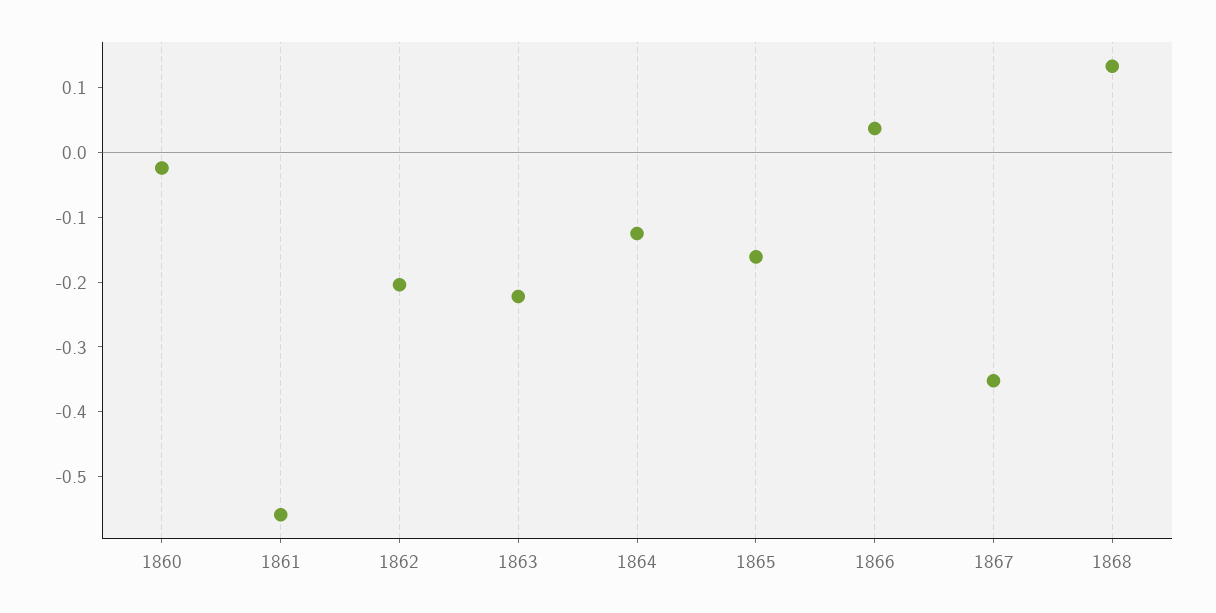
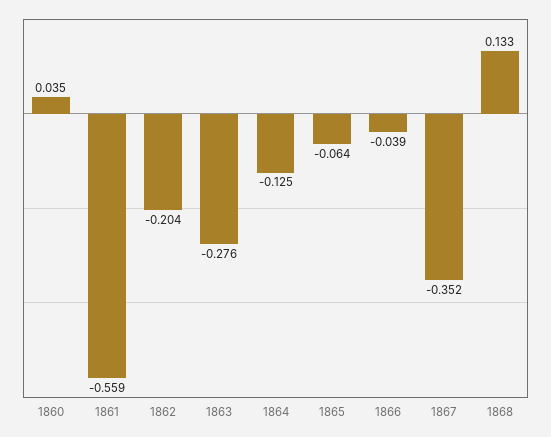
  {
-   "1860": -0.02,
+   "1860": 0.035,
    "1861": -0.559,
    "1862": -0.204,
-   "1863": -0.22,
+   "1863": -0.276,
    "1864": -0.125,
-   "1865": -0.16,
+   "1865": -0.064,
-   "1866": 0.04,
+   "1866": -0.039,
    "1867": -0.352,
    "1868": 0.133
  }

